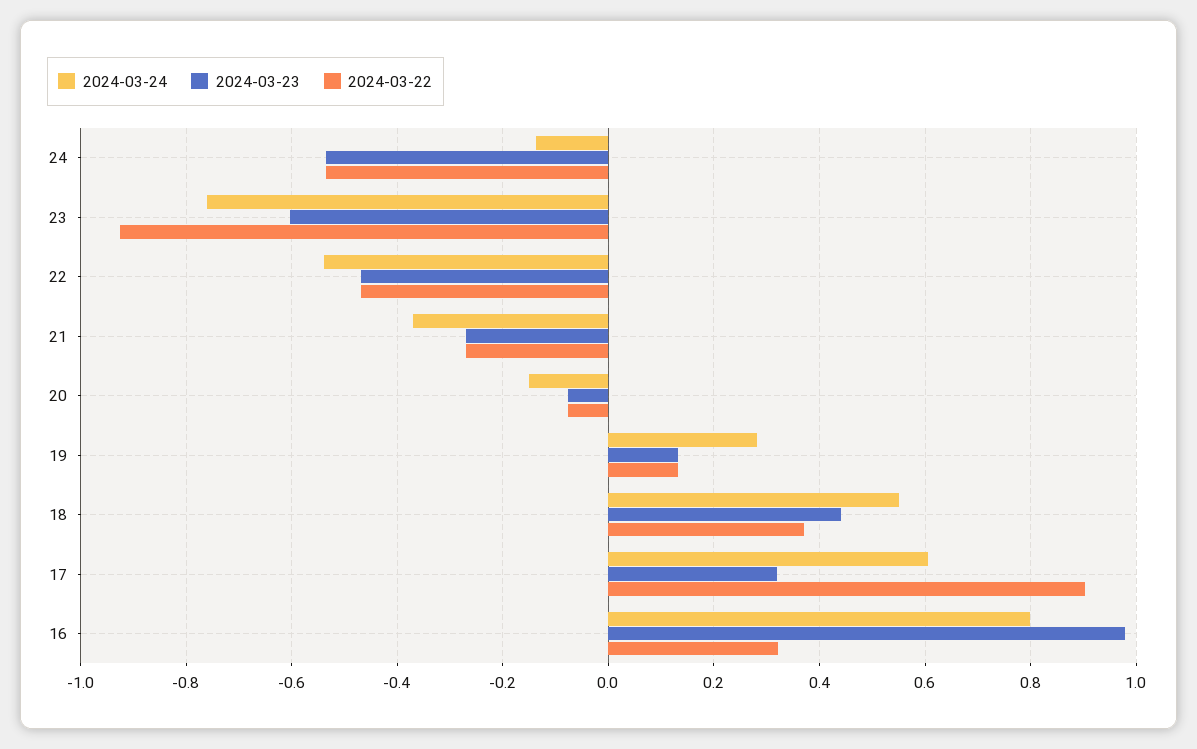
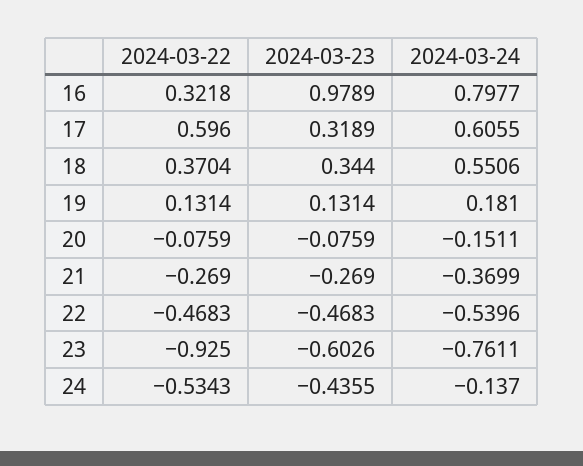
  {
    "2024-03-24": {
      "24": -0.137,
      "23": -0.7611,
      "22": -0.5396,
      "21": -0.3699,
      "20": -0.1511,
-     "19": 0.28,
+     "19": 0.181,
      "18": 0.5506,
      "17": 0.6055,
      "16": 0.7977
    },
    "2024-03-23": {
-     "24": -0.54,
+     "24": -0.4355,
      "23": -0.6026,
      "22": -0.4683,
      "21": -0.269,
      "20": -0.0759,
      "19": 0.1314,
-     "18": 0.44,
+     "18": 0.344,
      "17": 0.3189,
      "16": 0.9789
    },
    "2024-03-22": {
      "24": -0.5343,
      "23": -0.925,
      "22": -0.4683,
      "21": -0.269,
      "20": -0.0759,
      "19": 0.1314,
      "18": 0.3704,
-     "17": 0.9,
+     "17": 0.596,
      "16": 0.3218
    }
  }

